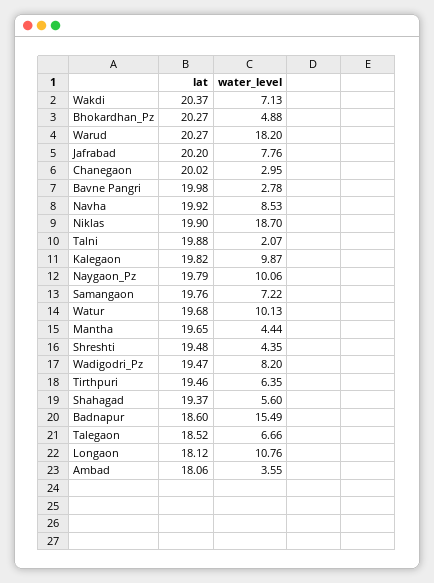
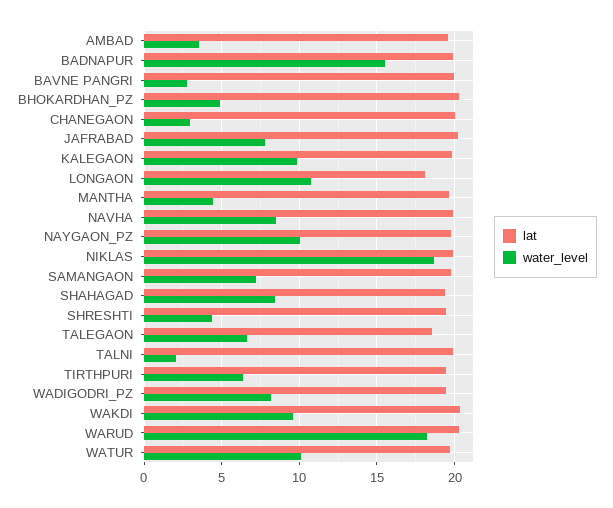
  {
    "lat": {
      "Wakdi": 20.37,
      "Bhokardhan_Pz": 20.27,
      "Warud": 20.27,
      "Jafrabad": 20.2,
      "Chanegaon": 20.02,
      "Bavne Pangri": 19.98,
      "Navha": 19.92,
      "Niklas": 19.9,
      "Talni": 19.88,
      "Kalegaon": 19.82,
      "Naygaon_Pz": 19.79,
      "Samangaon": 19.76,
      "Watur": 19.68,
      "Mantha": 19.65,
      "Shreshti": 19.48,
      "Wadigodri_Pz": 19.47,
      "Tirthpuri": 19.46,
      "Shahagad": 19.37,
-     "Badnapur": 18.6,
+     "Badnapur": 20,
      "Talegaon": 18.52,
      "Longaon": 18.12,
-     "Ambad": 18.06
+     "Ambad": 19.5
    },
    "water_level": {
-     "Wakdi": 7.13,
+     "Wakdi": 9.5,
      "Bhokardhan_Pz": 4.88,
      "Warud": 18.2,
      "Jafrabad": 7.76,
      "Chanegaon": 2.95,
      "Bavne Pangri": 2.78,
      "Navha": 8.53,
      "Niklas": 18.7,
      "Talni": 2.07,
      "Kalegaon": 9.87,
      "Naygaon_Pz": 10.06,
      "Samangaon": 7.22,
      "Watur": 10.13,
      "Mantha": 4.44,
      "Shreshti": 4.35,
      "Wadigodri_Pz": 8.2,
      "Tirthpuri": 6.35,
-     "Shahagad": 5.6,
+     "Shahagad": 8.5,
      "Badnapur": 15.49,
      "Talegaon": 6.66,
      "Longaon": 10.76,
      "Ambad": 3.55
    }
  }

